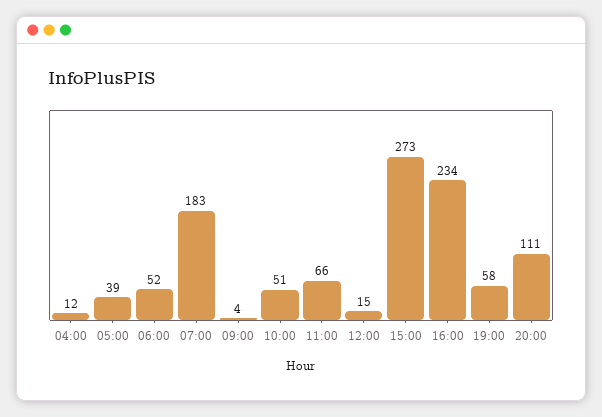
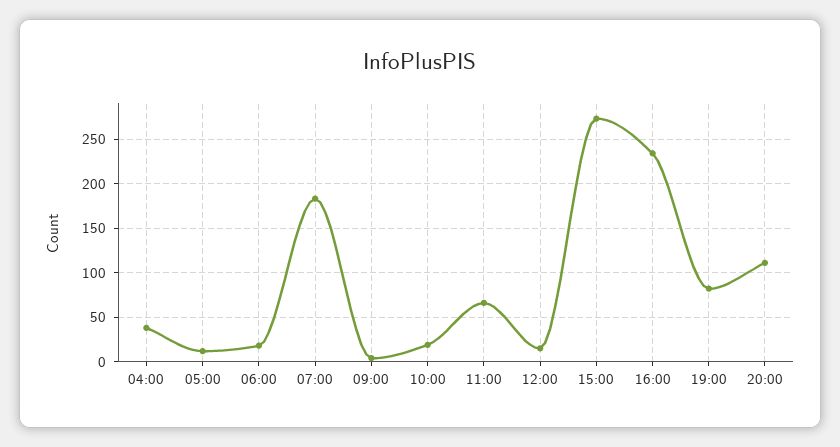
  {
-   "04:00": 12,
+   "04:00": 40,
-   "05:00": 39,
+   "05:00": 10,
-   "06:00": 52,
+   "06:00": 20,
    "07:00": 183,
    "09:00": 4,
-   "10:00": 51,
+   "10:00": 20,
    "11:00": 66,
    "12:00": 15,
    "15:00": 273,
    "16:00": 234,
-   "19:00": 58,
+   "19:00": 80,
    "20:00": 111
  }

